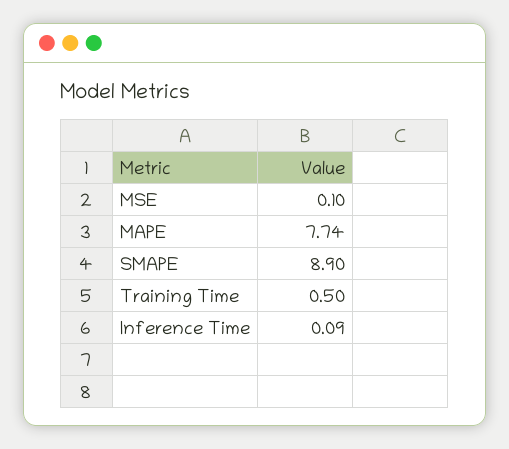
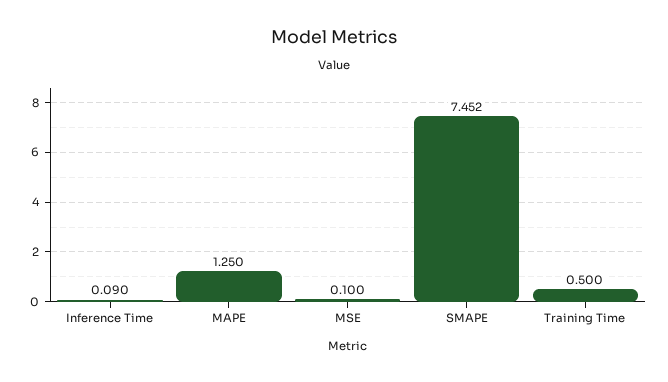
  {
    "MSE": 0.1,
-   "MAPE": 7.74,
+   "MAPE": 1.25,
-   "SMAPE": 8.9,
+   "SMAPE": 7.452,
    "Training Time": 0.5,
    "Inference Time": 0.09
  }

